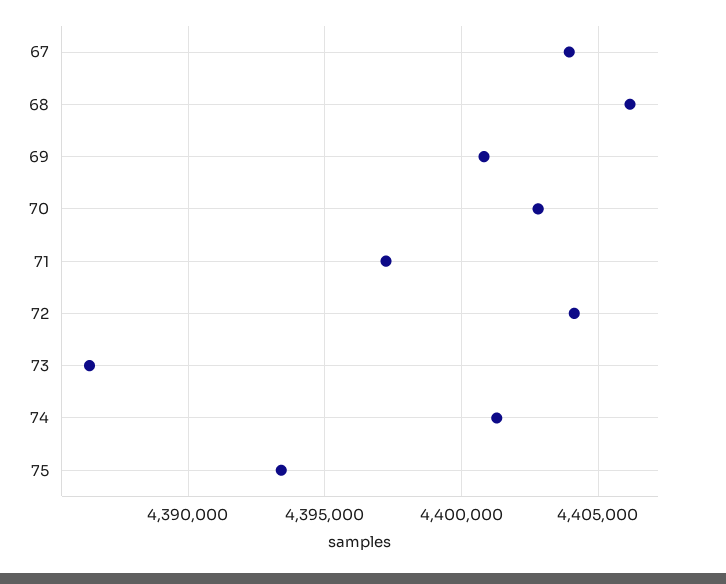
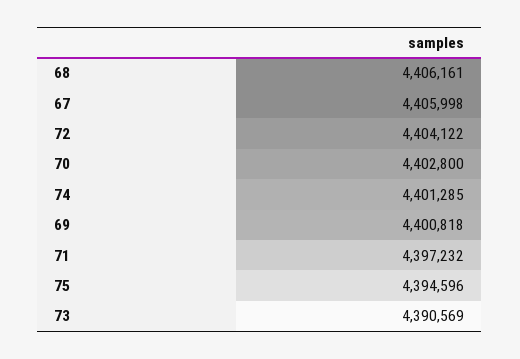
  {
-   "67": 4404000,
+   "67": 4405998,
    "68": 4406161,
    "69": 4400818,
    "70": 4402800,
    "71": 4397232,
    "72": 4404122,
-   "73": 4386500,
+   "73": 4390569,
    "74": 4401285,
-   "75": 4393500
+   "75": 4394596
  }

